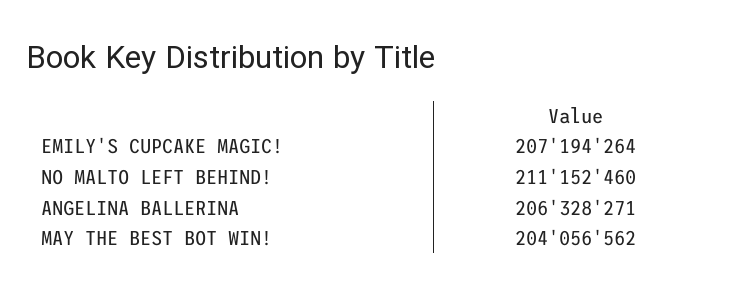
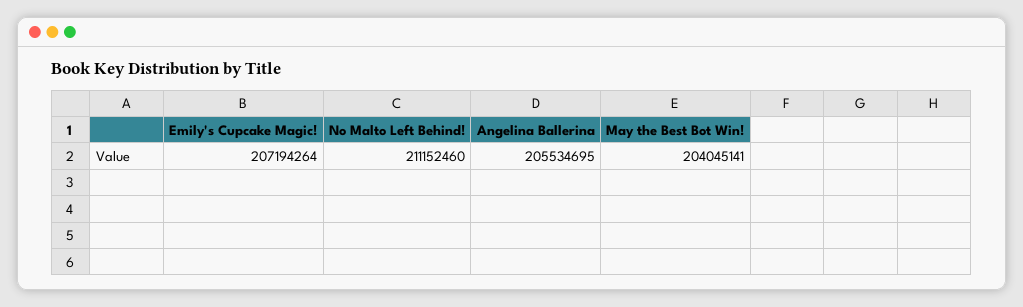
  {
    "EMILY'S CUPCAKE MAGIC!": 207194264,
    "NO MALTO LEFT BEHIND!": 211152460,
-   "ANGELINA BALLERINA": 206328271,
+   "ANGELINA BALLERINA": 205534695,
-   "MAY THE BEST BOT WIN!": 204056562
+   "MAY THE BEST BOT WIN!": 204045141
  }

